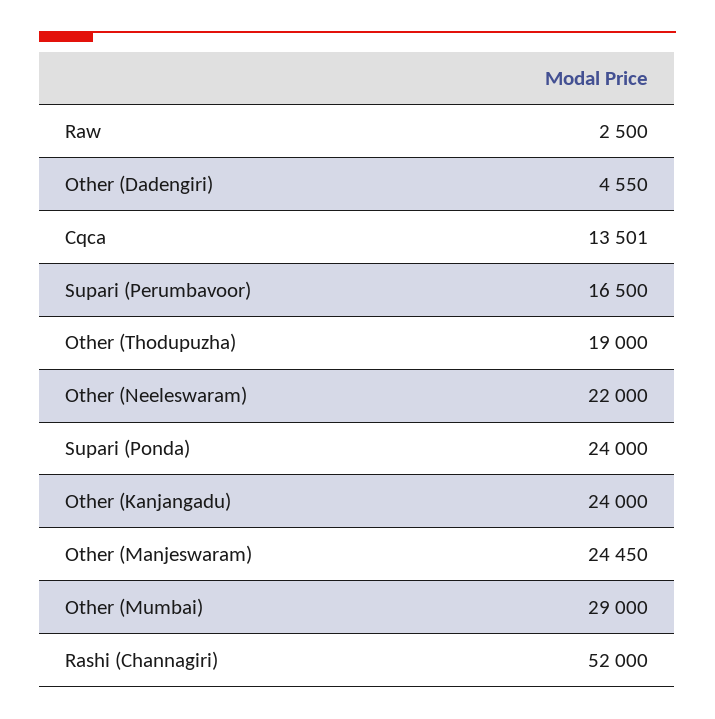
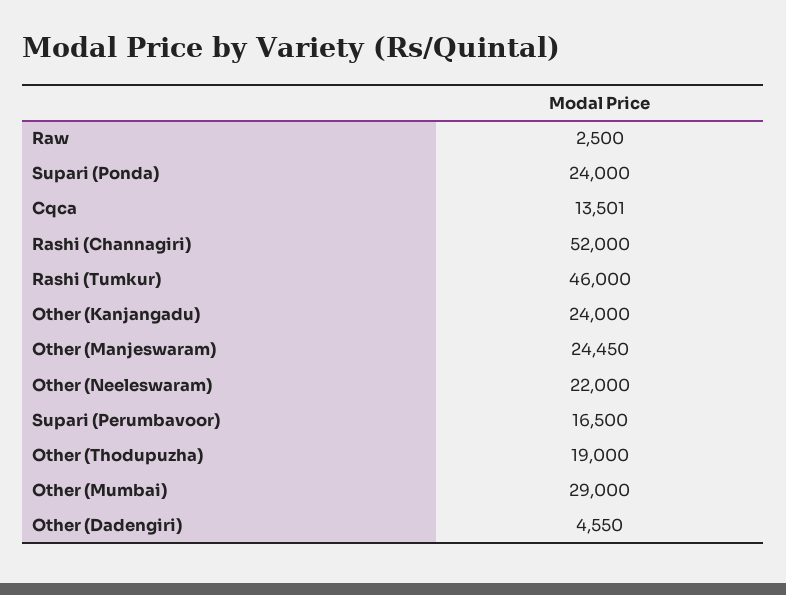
  {
    "Raw": 2500,
    "Other (Dadengiri)": 4550,
    "Cqca": 13501,
    "Supari (Perumbavoor)": 16500,
    "Other (Thodupuzha)": 19000,
    "Other (Neeleswaram)": 22000,
    "Supari (Ponda)": 24000,
    "Other (Kanjangadu)": 24000,
    "Other (Manjeswaram)": 24450,
    "Other (Mumbai)": 29000,
-   "Rashi (Channagiri)": 52000
+   "Rashi (Channagiri)": 52000,
+   "Rashi (Tumkur)": 46000
  }

